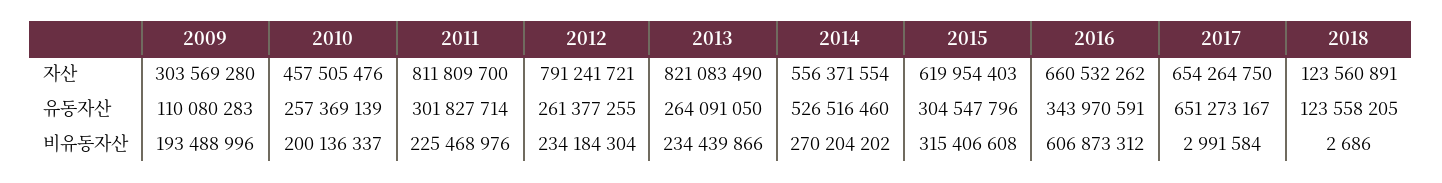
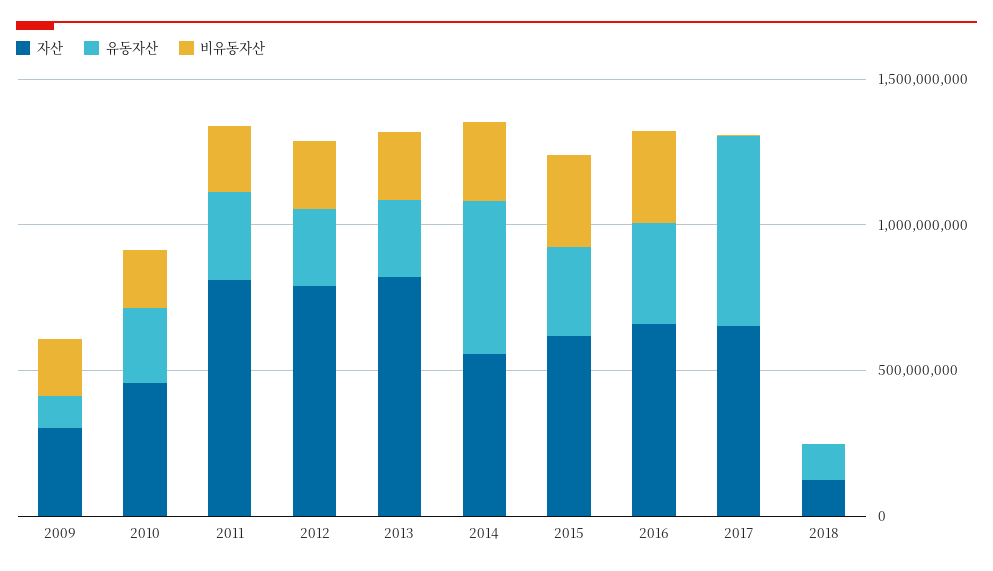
  {
    "자산": {
      "2009": 303569280,
      "2010": 457505476,
      "2011": 811809700,
      "2012": 791241721,
      "2013": 821083490,
      "2014": 556371554,
      "2015": 619954403,
      "2016": 660532262,
      "2017": 654264750,
      "2018": 123560891
    },
    "유동자산": {
      "2009": 110080283,
      "2010": 257369139,
      "2011": 301827714,
      "2012": 261377255,
      "2013": 264091050,
      "2014": 526516460,
      "2015": 304547796,
      "2016": 343970591,
      "2017": 651273167,
      "2018": 123558205
    },
    "비유동자산": {
      "2009": 193488996,
      "2010": 200136337,
      "2011": 225468976,
      "2012": 234184304,
      "2013": 234439866,
      "2014": 270204202,
      "2015": 315406608,
-     "2016": 606873312,
+     "2016": 300000000,
      "2017": 2991584,
      "2018": 2686
    }
  }

